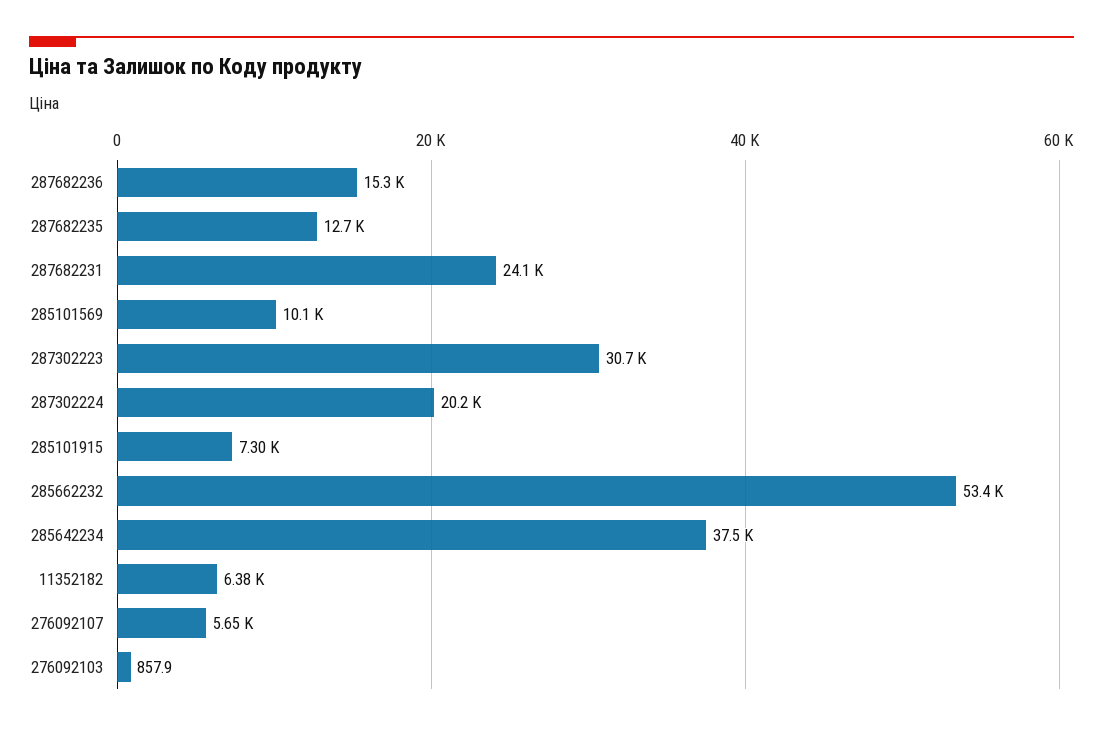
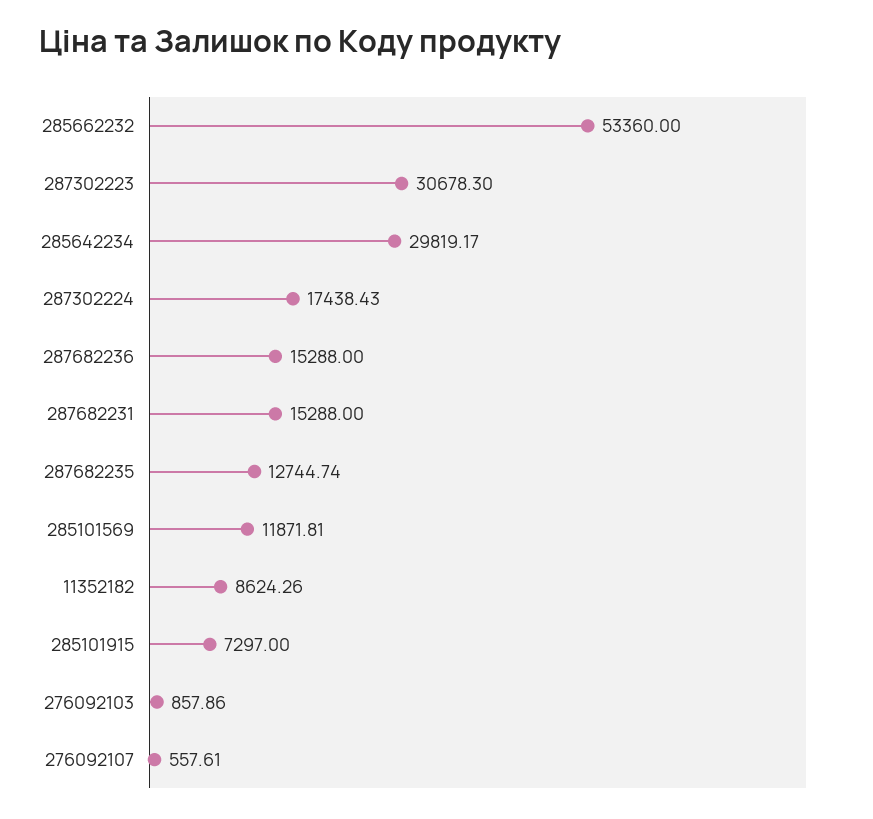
  {
    "287682236": 15288,
    "287682235": 12744.74,
-   "287682231": 24100,
+   "287682231": 15288,
-   "285101569": 10100,
+   "285101569": 11871.81,
    "287302223": 30678.3,
-   "287302224": 20200,
+   "287302224": 17438.43,
    "285101915": 7297,
    "285662232": 53360,
-   "285642234": 37500,
+   "285642234": 29819.17,
-   "11352182": 6380,
+   "11352182": 8624.26,
-   "276092107": 5650,
+   "276092107": 557.61,
    "276092103": 857.86
  }

